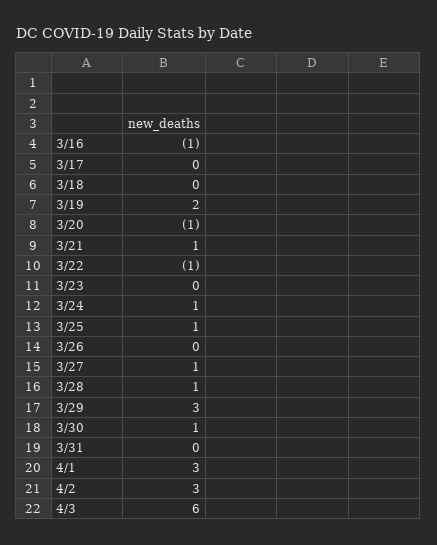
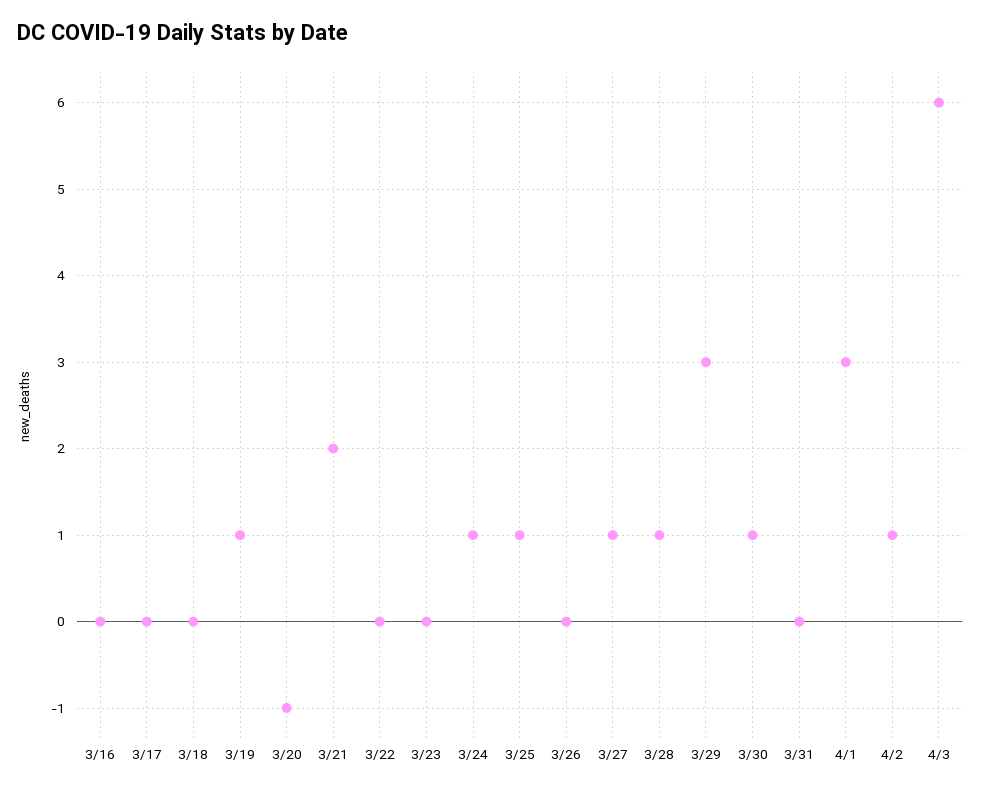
  {
-   "3/16": -1,
+   "3/16": 0,
    "3/17": 0,
    "3/18": 0,
-   "3/19": 2,
+   "3/19": 1,
    "3/20": -1,
-   "3/21": 1,
+   "3/21": 2,
-   "3/22": -1,
+   "3/22": 0,
    "3/23": 0,
    "3/24": 1,
    "3/25": 1,
    "3/26": 0,
    "3/27": 1,
    "3/28": 1,
    "3/29": 3,
    "3/30": 1,
    "3/31": 0,
    "4/1": 3,
-   "4/2": 3,
+   "4/2": 1,
    "4/3": 6
  }

